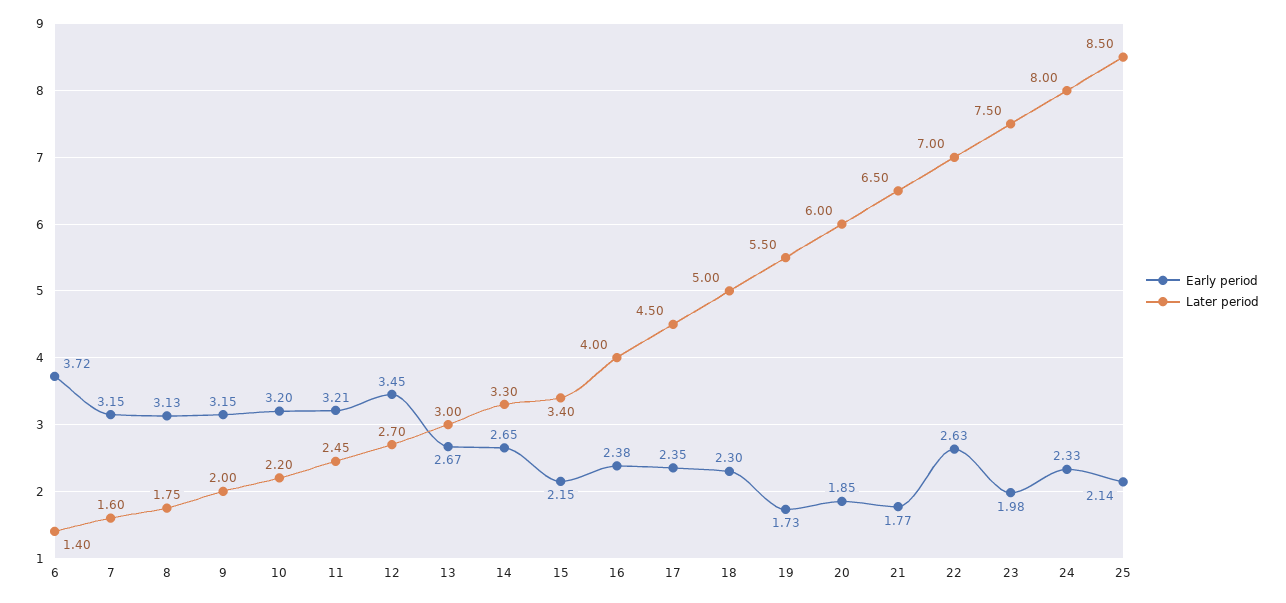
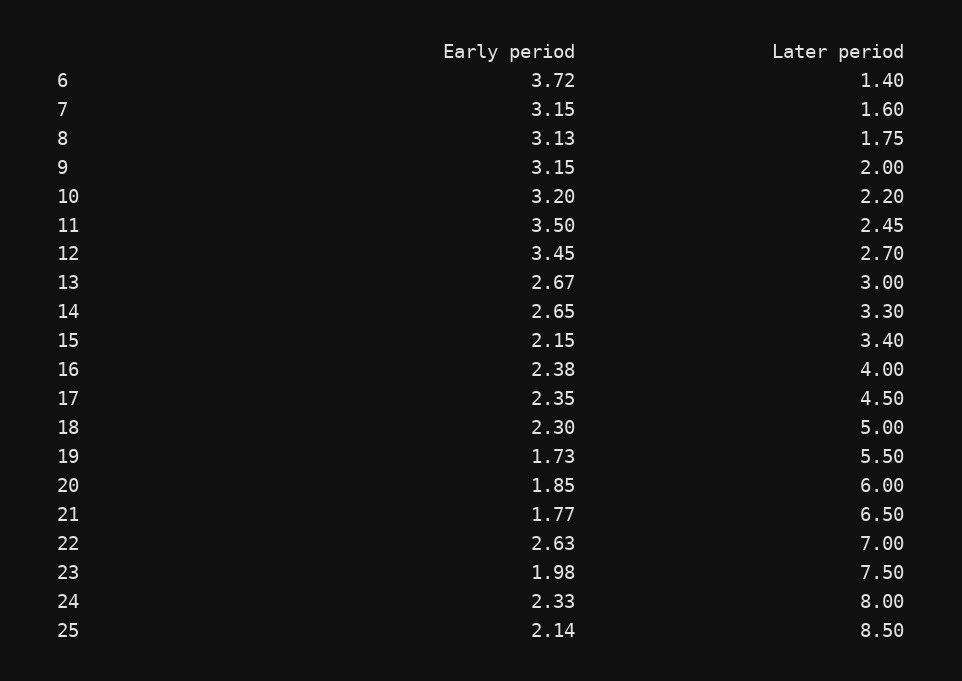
  {
    "Early period": {
      "6": 3.72,
      "7": 3.15,
      "8": 3.13,
      "9": 3.15,
      "10": 3.2,
-     "11": 3.21,
+     "11": 3.5,
      "12": 3.45,
      "13": 2.67,
      "14": 2.65,
      "15": 2.15,
      "16": 2.38,
      "17": 2.35,
      "18": 2.3,
      "19": 1.73,
      "20": 1.85,
      "21": 1.77,
      "22": 2.63,
      "23": 1.98,
      "24": 2.33,
      "25": 2.14
    },
    "Later period": {
      "6": 1.4,
      "7": 1.6,
      "8": 1.75,
      "9": 2,
      "10": 2.2,
      "11": 2.45,
      "12": 2.7,
      "13": 3,
      "14": 3.3,
      "15": 3.4,
      "16": 4,
      "17": 4.5,
      "18": 5,
      "19": 5.5,
      "20": 6,
      "21": 6.5,
      "22": 7,
      "23": 7.5,
      "24": 8,
      "25": 8.5
    }
  }

